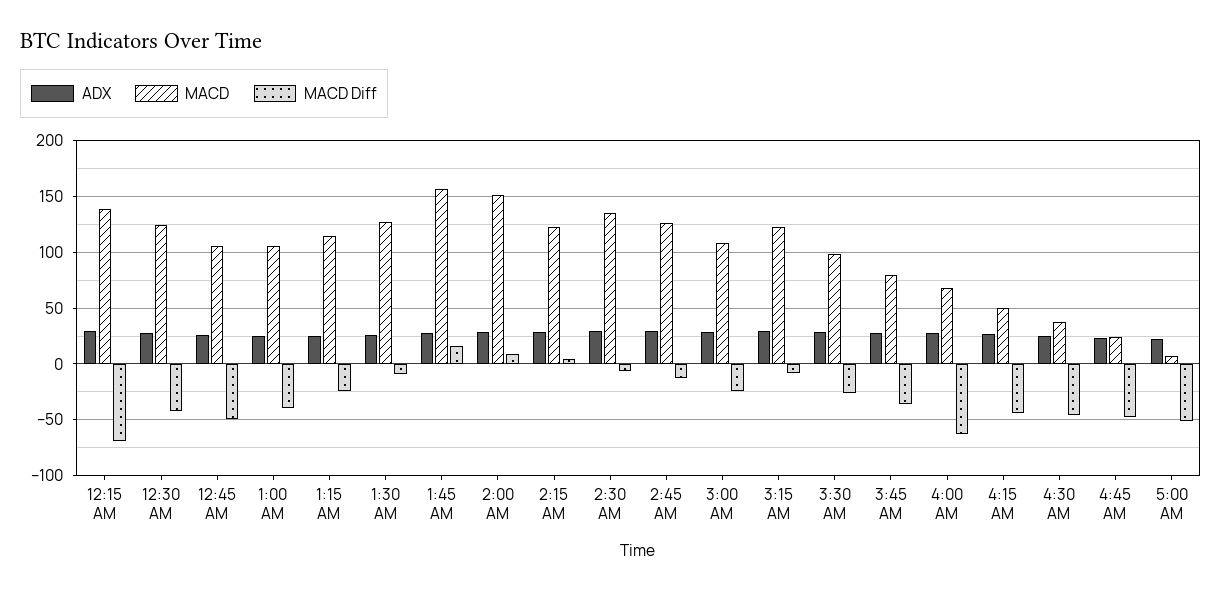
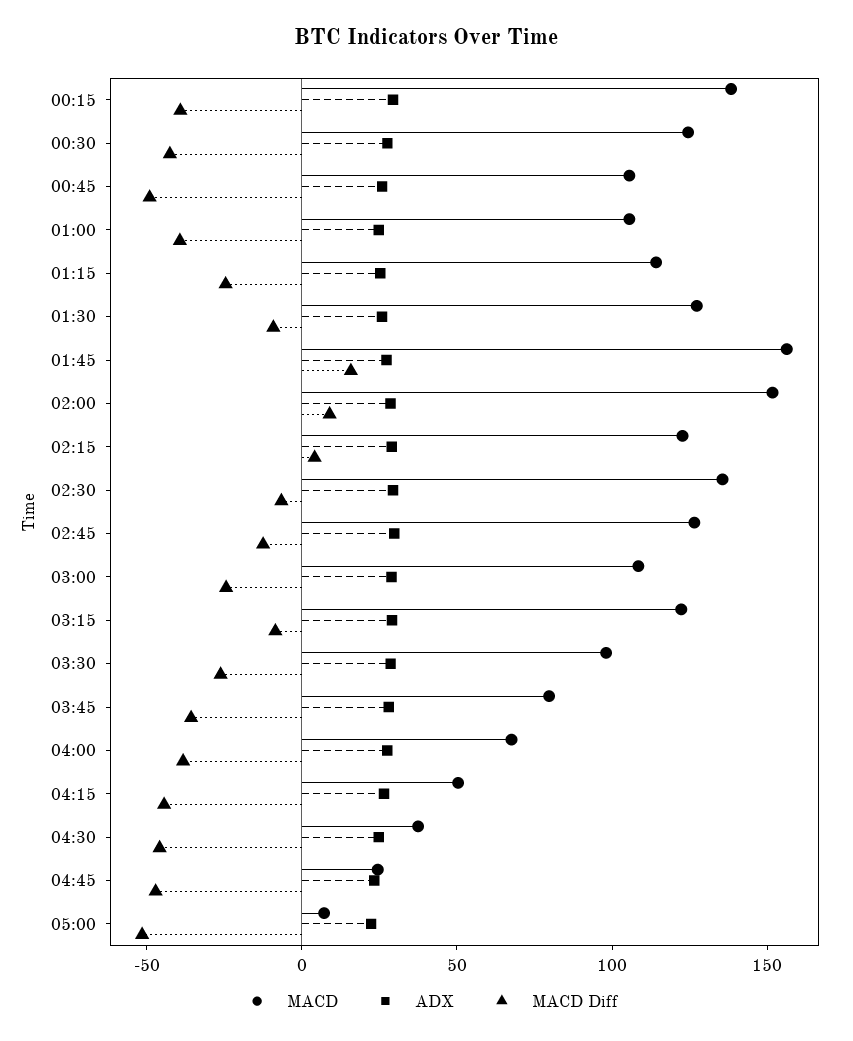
  {
    "ADX": {
      "12:15 AM": 30,
      "12:30 AM": 30,
      "12:45 AM": 30,
      "1:00 AM": 20,
      "1:15 AM": 30,
      "1:30 AM": 30,
      "1:45 AM": 30,
      "2:00 AM": 30,
      "2:15 AM": 30,
      "2:30 AM": 30,
      "2:45 AM": 30,
      "3:00 AM": 30,
      "3:15 AM": 30,
      "3:30 AM": 30,
      "3:45 AM": 30,
      "4:00 AM": 30,
      "4:15 AM": 30,
      "4:30 AM": 20,
      "4:45 AM": 20,
      "5:00 AM": 20
    },
    "MACD": {
      "12:15 AM": 140,
      "12:30 AM": 120,
      "12:45 AM": 110,
      "1:00 AM": 110,
      "1:15 AM": 110,
      "1:30 AM": 130,
      "1:45 AM": 160,
      "2:00 AM": 150,
      "2:15 AM": 120,
      "2:30 AM": 140,
      "2:45 AM": 130,
      "3:00 AM": 110,
      "3:15 AM": 120,
      "3:30 AM": 100,
      "3:45 AM": 80,
      "4:00 AM": 70,
      "4:15 AM": 50,
      "4:30 AM": 40,
      "4:45 AM": 20,
      "5:00 AM": 10
    },
    "MACD Diff": {
-     "12:15 AM": -70,
+     "12:15 AM": -40,
      "12:30 AM": -40,
      "12:45 AM": -50,
      "1:00 AM": -40,
      "1:15 AM": -20,
      "1:30 AM": -10,
      "1:45 AM": 20,
      "2:00 AM": 10,
      "2:15 AM": 0,
      "2:30 AM": -10,
      "2:45 AM": -10,
      "3:00 AM": -20,
      "3:15 AM": -10,
      "3:30 AM": -30,
      "3:45 AM": -40,
-     "4:00 AM": -60,
+     "4:00 AM": -40,
      "4:15 AM": -40,
      "4:30 AM": -50,
      "4:45 AM": -50,
      "5:00 AM": -50
    }
  }

